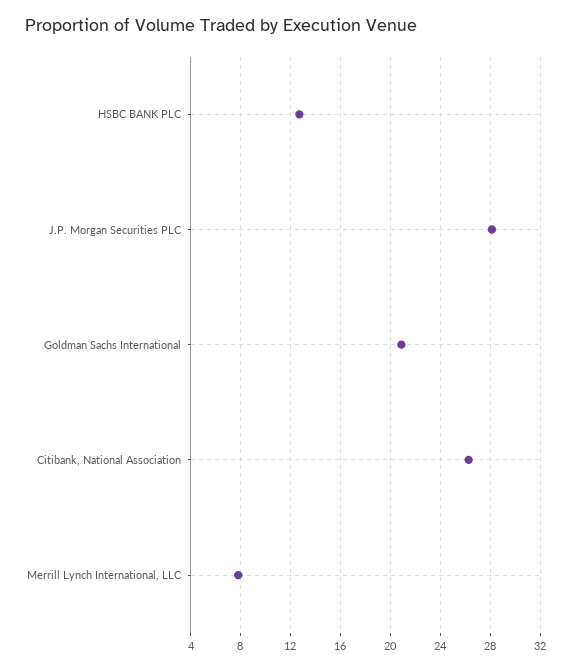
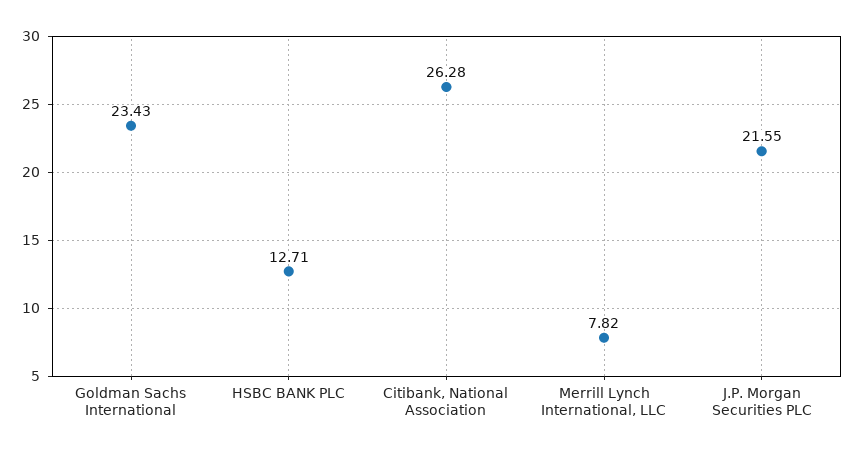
  {
    "HSBC BANK PLC": 12.71,
-   "J.P. Morgan Securities PLC": 28,
+   "J.P. Morgan Securities PLC": 21.55,
-   "Goldman Sachs International": 21,
+   "Goldman Sachs International": 23.43,
    "Citibank, National Association": 26.28,
    "Merrill Lynch International, LLC": 7.82
  }

